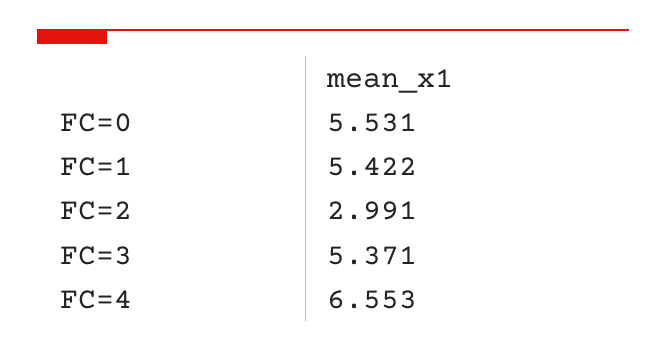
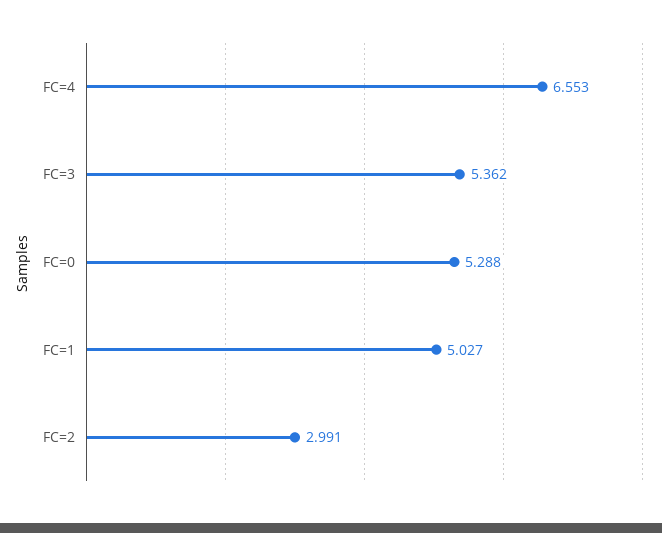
  {
-   "FC=0": 5.531,
+   "FC=0": 5.288,
-   "FC=1": 5.422,
+   "FC=1": 5.027,
    "FC=2": 2.991,
-   "FC=3": 5.371,
+   "FC=3": 5.362,
    "FC=4": 6.553
  }

